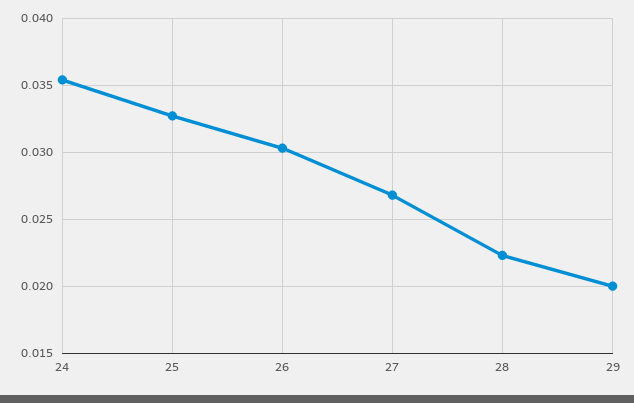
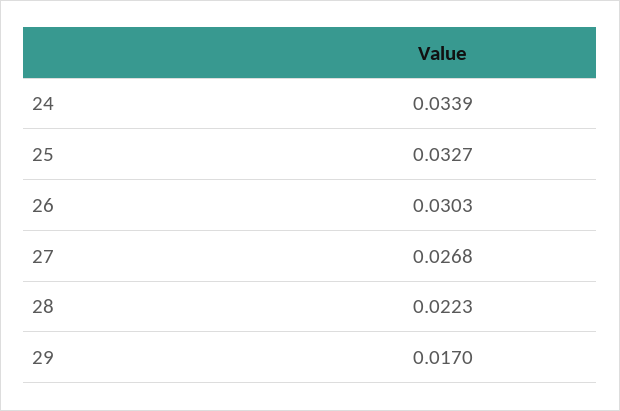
  {
-   "24": 0.0355,
+   "24": 0.0339,
    "25": 0.0327,
    "26": 0.0303,
    "27": 0.0268,
    "28": 0.0223,
-   "29": 0.02
+   "29": 0.017
  }

